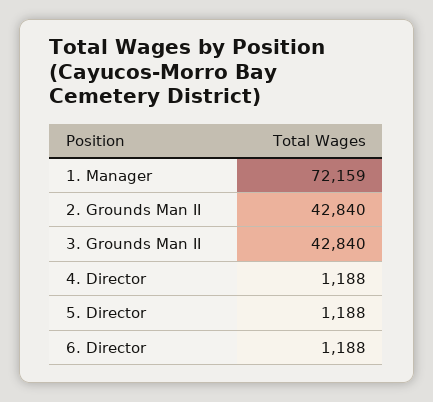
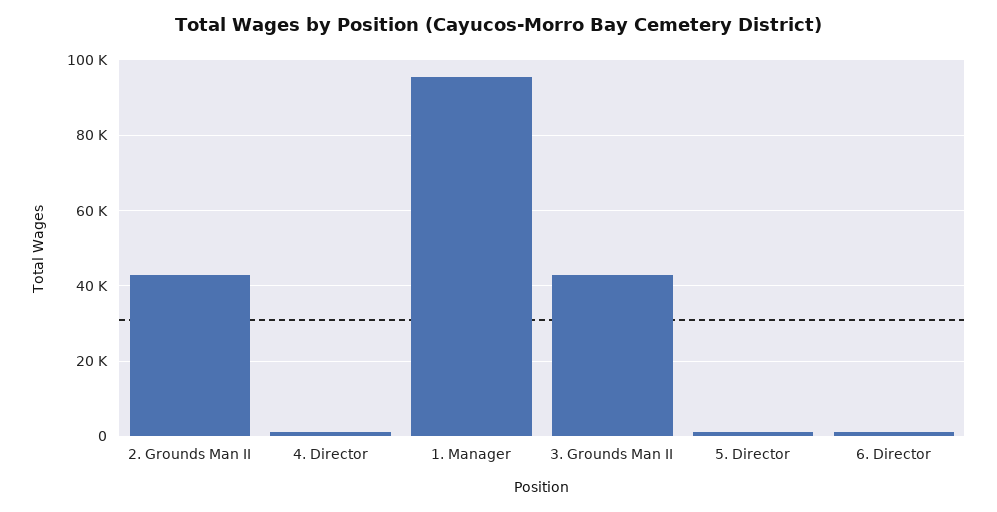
  {
-   "1. Manager": 72159,
+   "1. Manager": 96000,
    "2. Grounds Man II": 42840,
    "3. Grounds Man II": 42840,
    "4. Director": 1188,
    "5. Director": 1188,
    "6. Director": 1188
  }

